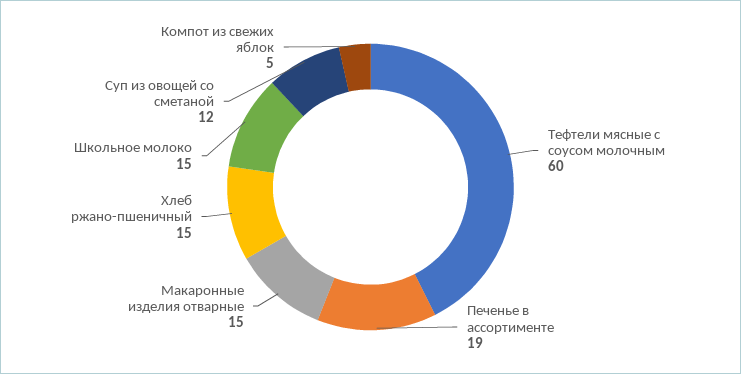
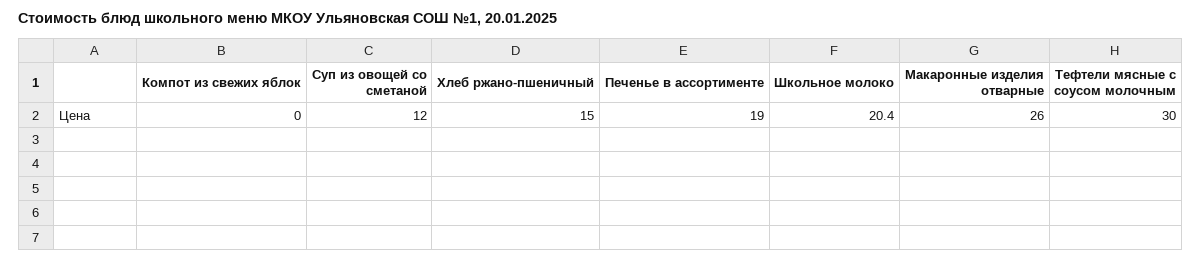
  {
-   "Тефтели мясные с соусом молочным": 60,
+   "Тефтели мясные с соусом молочным": 30,
    "Печенье в ассортименте": 19,
-   "Макаронные изделия отварные": 15,
+   "Макаронные изделия отварные": 26,
    "Хлеб ржано-пшеничный": 15,
-   "Школьное молоко": 15,
+   "Школьное молоко": 20.4,
    "Суп из овощей со сметаной": 12,
-   "Компот из свежих яблок": 5
+   "Компот из свежих яблок": 0
  }

